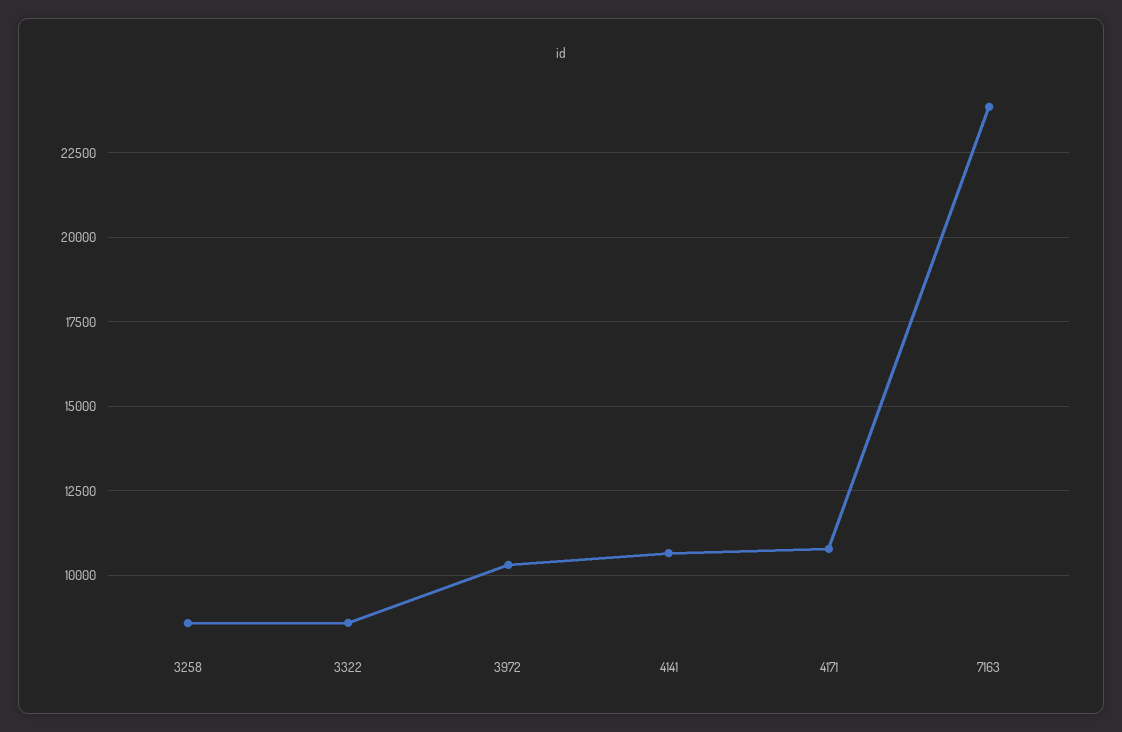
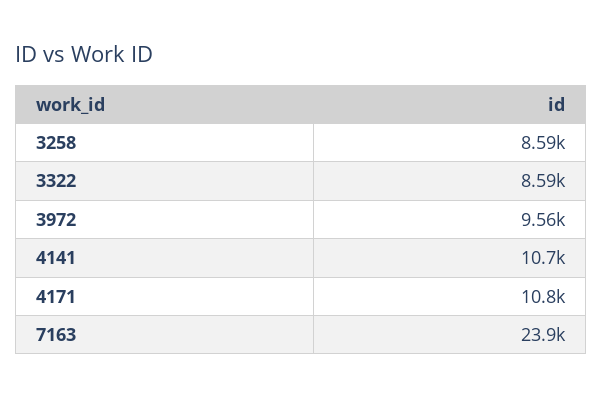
  {
    "3258": 8590,
    "3322": 8590,
-   "3972": 10250,
+   "3972": 9560,
    "4141": 10700,
    "4171": 10800,
    "7163": 23900
  }

